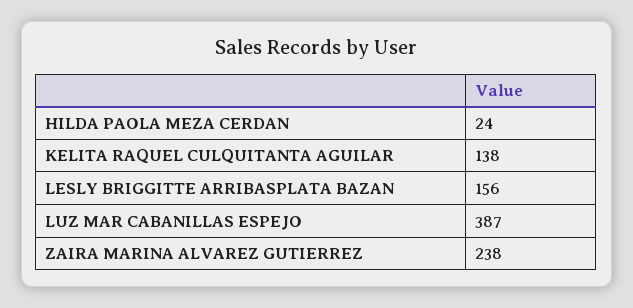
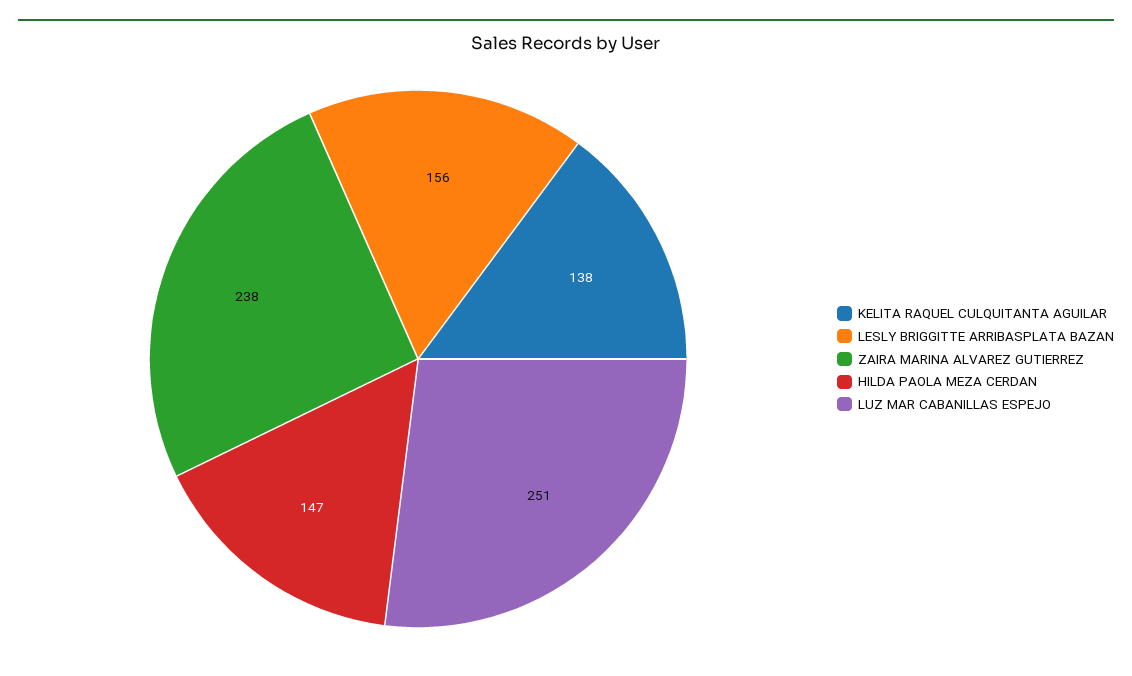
  {
-   "HILDA PAOLA MEZA CERDAN": 24,
+   "HILDA PAOLA MEZA CERDAN": 147,
    "KELITA RAQUEL CULQUITANTA AGUILAR": 138,
    "LESLY BRIGGITTE ARRIBASPLATA BAZAN": 156,
-   "LUZ MAR CABANILLAS ESPEJO": 387,
+   "LUZ MAR CABANILLAS ESPEJO": 251,
    "ZAIRA MARINA ALVAREZ GUTIERREZ": 238
  }

